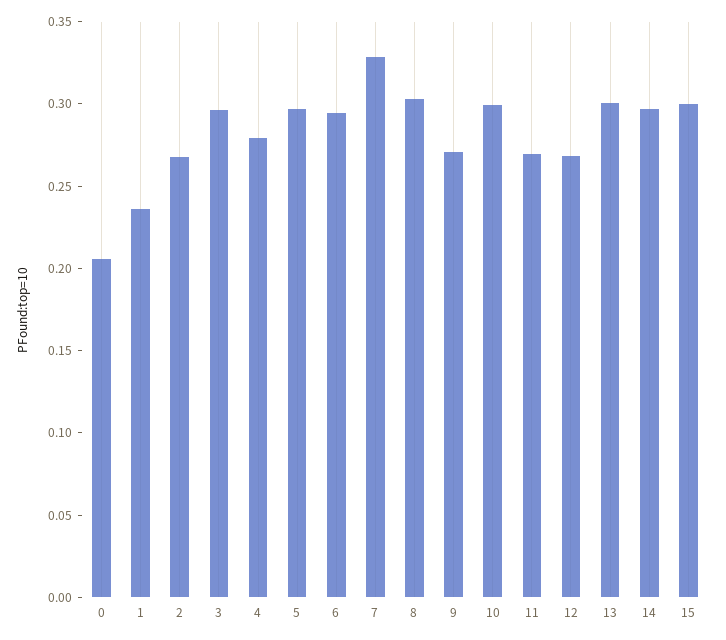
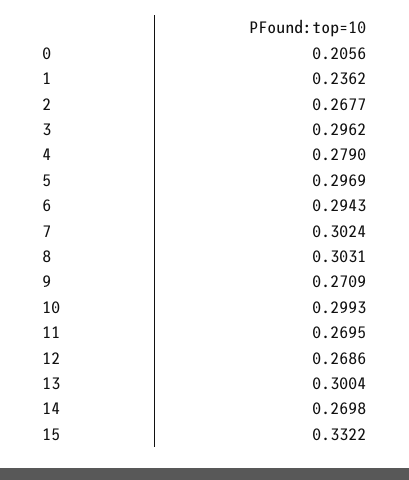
  {
    "0": 0.2056,
    "1": 0.2362,
    "2": 0.2677,
    "3": 0.2962,
    "4": 0.279,
    "5": 0.2969,
    "6": 0.2943,
-   "7": 0.33,
+   "7": 0.3024,
    "8": 0.3031,
    "9": 0.2709,
    "10": 0.2993,
    "11": 0.2695,
    "12": 0.2686,
    "13": 0.3004,
-   "14": 0.3,
+   "14": 0.2698,
-   "15": 0.3
+   "15": 0.3322
  }

